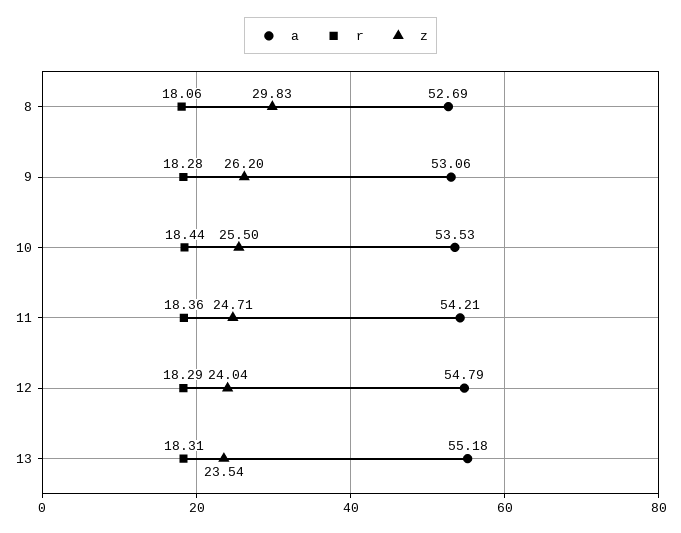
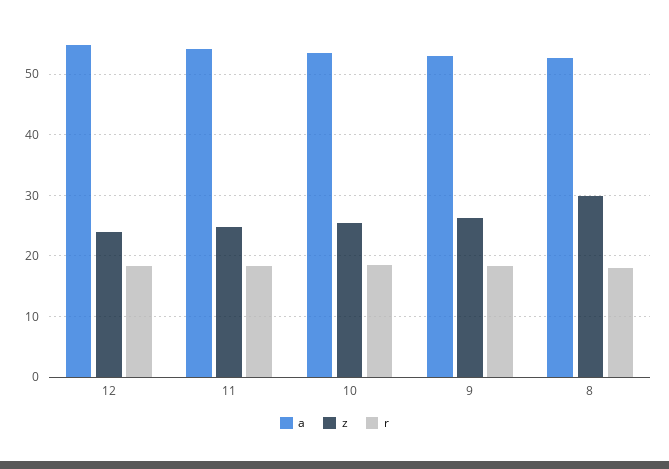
  {
    "a": {
      "8": 52.69,
      "9": 53.06,
      "10": 53.53,
      "11": 54.21,
-     "12": 54.79,
+     "12": 54.79
-     "13": 55.18
    },
    "r": {
      "8": 18.06,
      "9": 18.28,
      "10": 18.44,
      "11": 18.36,
-     "12": 18.29,
+     "12": 18.29
-     "13": 18.31
    },
    "z": {
      "8": 29.83,
      "9": 26.2,
      "10": 25.5,
      "11": 24.71,
-     "12": 24.04,
+     "12": 24.04
-     "13": 23.54
    }
  }

